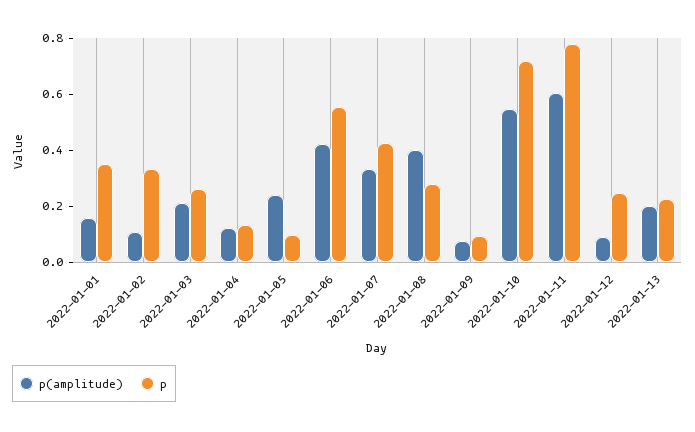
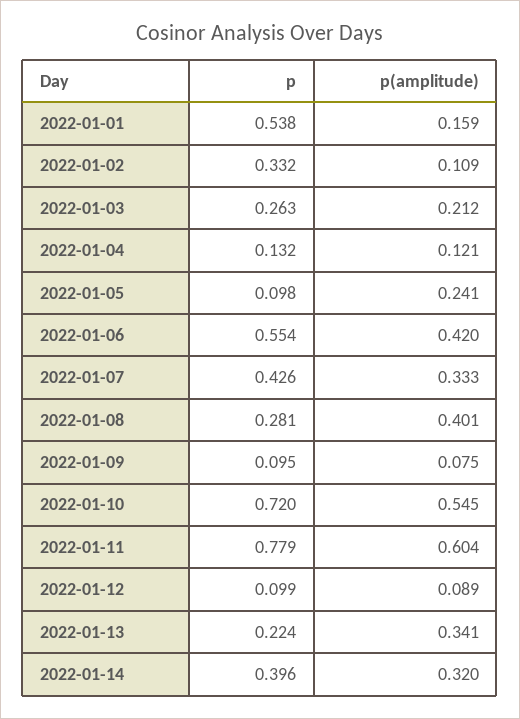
  {
    "p(amplitude)": {
      "2022-01-01": 0.159,
      "2022-01-02": 0.109,
      "2022-01-03": 0.212,
      "2022-01-04": 0.121,
      "2022-01-05": 0.241,
      "2022-01-06": 0.42,
      "2022-01-07": 0.333,
      "2022-01-08": 0.401,
      "2022-01-09": 0.075,
      "2022-01-10": 0.545,
      "2022-01-11": 0.604,
      "2022-01-12": 0.089,
-     "2022-01-13": 0.2
+     "2022-01-13": 0.341,
+     "2022-01-14": 0.32
    },
    "p": {
-     "2022-01-01": 0.35,
+     "2022-01-01": 0.538,
      "2022-01-02": 0.332,
      "2022-01-03": 0.263,
      "2022-01-04": 0.132,
      "2022-01-05": 0.098,
      "2022-01-06": 0.554,
      "2022-01-07": 0.426,
      "2022-01-08": 0.281,
      "2022-01-09": 0.095,
      "2022-01-10": 0.72,
      "2022-01-11": 0.779,
-     "2022-01-12": 0.25,
+     "2022-01-12": 0.099,
-     "2022-01-13": 0.224
+     "2022-01-13": 0.224,
+     "2022-01-14": 0.396
    }
  }

